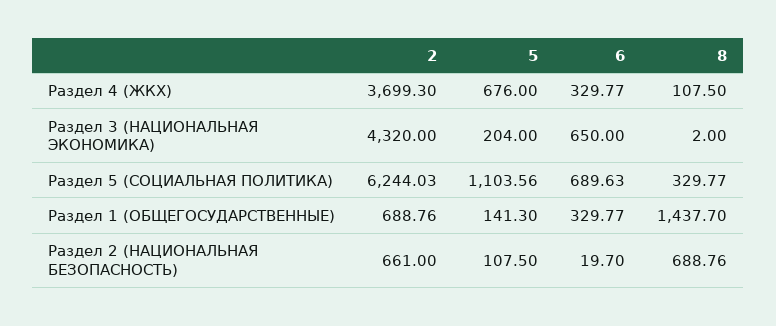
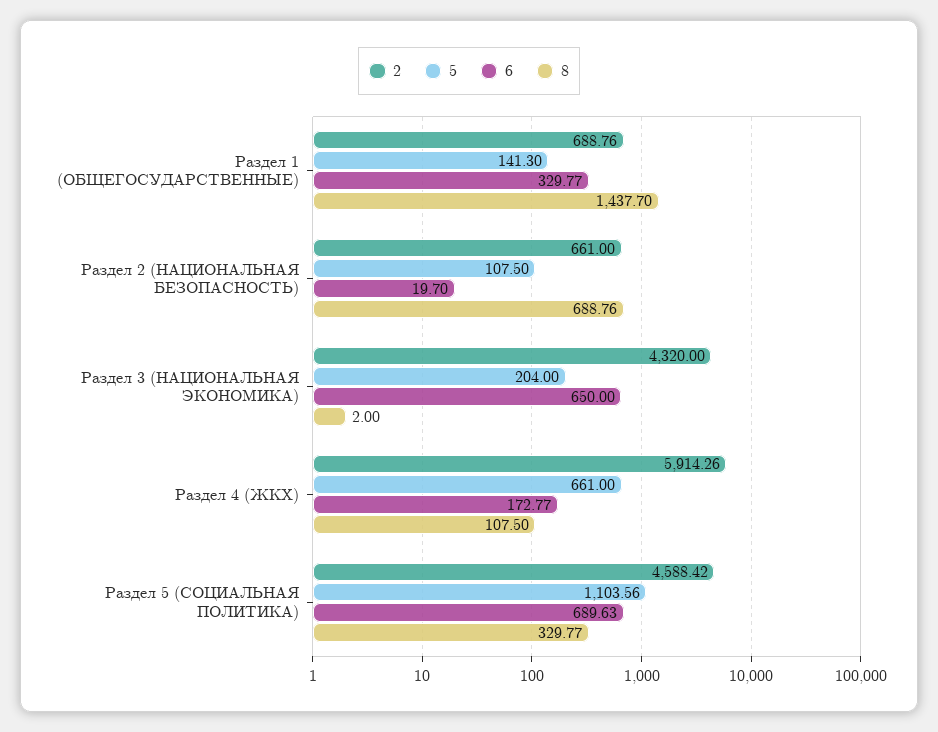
  {
    "2": {
-     "Раздел 4 (ЖКХ)": 3699.3,
+     "Раздел 4 (ЖКХ)": 5914.26,
      "Раздел 3 (НАЦИОНАЛЬНАЯ ЭКОНОМИКА)": 4320,
-     "Раздел 5 (СОЦИАЛЬНАЯ ПОЛИТИКА)": 6244.03,
+     "Раздел 5 (СОЦИАЛЬНАЯ ПОЛИТИКА)": 4588.42,
      "Раздел 1 (ОБЩЕГОСУДАРСТВЕННЫЕ)": 688.76,
      "Раздел 2 (НАЦИОНАЛЬНАЯ БЕЗОПАСНОСТЬ)": 661
    },
    "5": {
-     "Раздел 4 (ЖКХ)": 676,
+     "Раздел 4 (ЖКХ)": 661,
      "Раздел 3 (НАЦИОНАЛЬНАЯ ЭКОНОМИКА)": 204,
      "Раздел 5 (СОЦИАЛЬНАЯ ПОЛИТИКА)": 1103.56,
      "Раздел 1 (ОБЩЕГОСУДАРСТВЕННЫЕ)": 141.3,
      "Раздел 2 (НАЦИОНАЛЬНАЯ БЕЗОПАСНОСТЬ)": 107.5
    },
    "6": {
-     "Раздел 4 (ЖКХ)": 329.77,
+     "Раздел 4 (ЖКХ)": 172.77,
      "Раздел 3 (НАЦИОНАЛЬНАЯ ЭКОНОМИКА)": 650,
      "Раздел 5 (СОЦИАЛЬНАЯ ПОЛИТИКА)": 689.63,
      "Раздел 1 (ОБЩЕГОСУДАРСТВЕННЫЕ)": 329.77,
      "Раздел 2 (НАЦИОНАЛЬНАЯ БЕЗОПАСНОСТЬ)": 19.7
    },
    "8": {
      "Раздел 4 (ЖКХ)": 107.5,
      "Раздел 3 (НАЦИОНАЛЬНАЯ ЭКОНОМИКА)": 2,
      "Раздел 5 (СОЦИАЛЬНАЯ ПОЛИТИКА)": 329.77,
      "Раздел 1 (ОБЩЕГОСУДАРСТВЕННЫЕ)": 1437.7,
      "Раздел 2 (НАЦИОНАЛЬНАЯ БЕЗОПАСНОСТЬ)": 688.76
    }
  }

